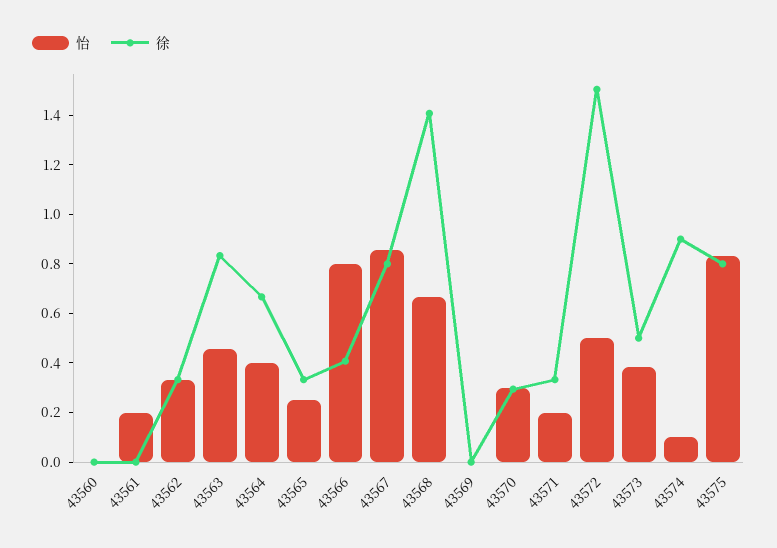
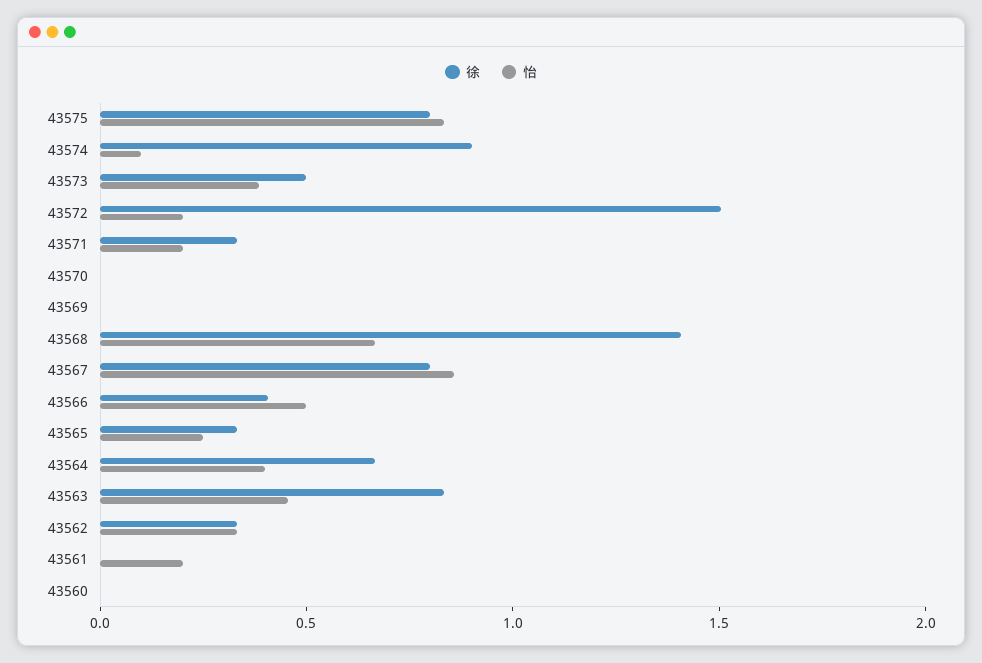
  {
    "怡": {
      "43560": 0,
      "43561": 0.2,
      "43562": 0.35,
      "43563": 0.45,
      "43564": 0.4,
      "43565": 0.25,
-     "43566": 0.8,
+     "43566": 0.5,
      "43567": 0.85,
      "43568": 0.65,
      "43569": 0,
-     "43570": 0.3,
+     "43570": 0,
      "43571": 0.2,
-     "43572": 0.5,
+     "43572": 0.2,
      "43573": 0.4,
      "43574": 0.1,
      "43575": 0.85
    },
    "徐": {
      "43560": 0,
      "43561": 0,
      "43562": 0.35,
      "43563": 0.85,
      "43564": 0.65,
      "43565": 0.35,
      "43566": 0.4,
      "43567": 0.8,
      "43568": 1.4,
      "43569": 0,
-     "43570": 0.3,
+     "43570": 0,
      "43571": 0.35,
      "43572": 1.5,
      "43573": 0.5,
      "43574": 0.9,
      "43575": 0.8
    }
  }

